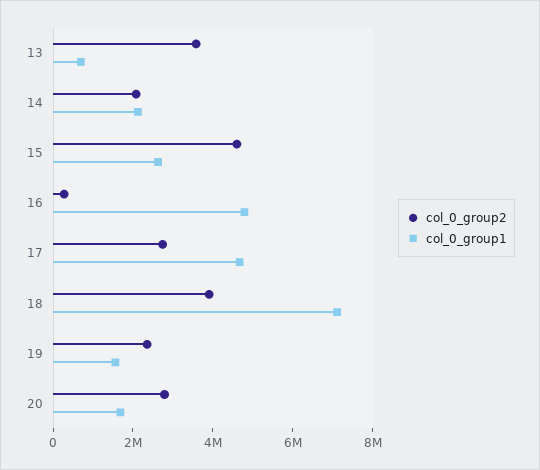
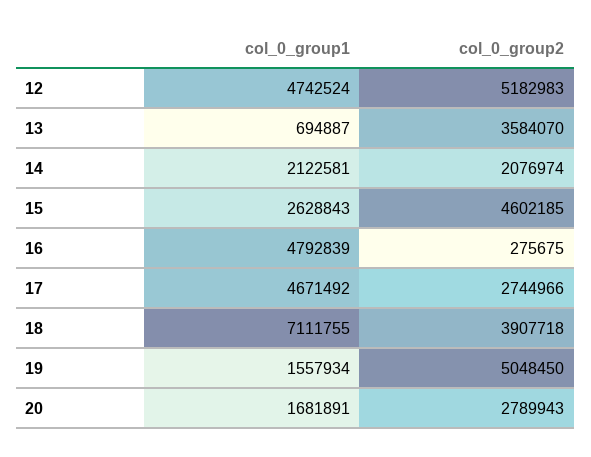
  {
    "col_0_group2": {
      "13": 3584070,
      "14": 2076974,
      "15": 4602185,
      "16": 275675,
      "17": 2744966,
      "18": 3907718,
-     "19": 2500000,
+     "19": 5048450,
-     "20": 2789943
+     "20": 2789943,
+     "12": 5182983
    },
    "col_0_group1": {
      "13": 694887,
      "14": 2122581,
      "15": 2628843,
      "16": 4792839,
      "17": 4671492,
      "18": 7111755,
      "19": 1557934,
-     "20": 1681891
+     "20": 1681891,
+     "12": 4742524
    }
  }

